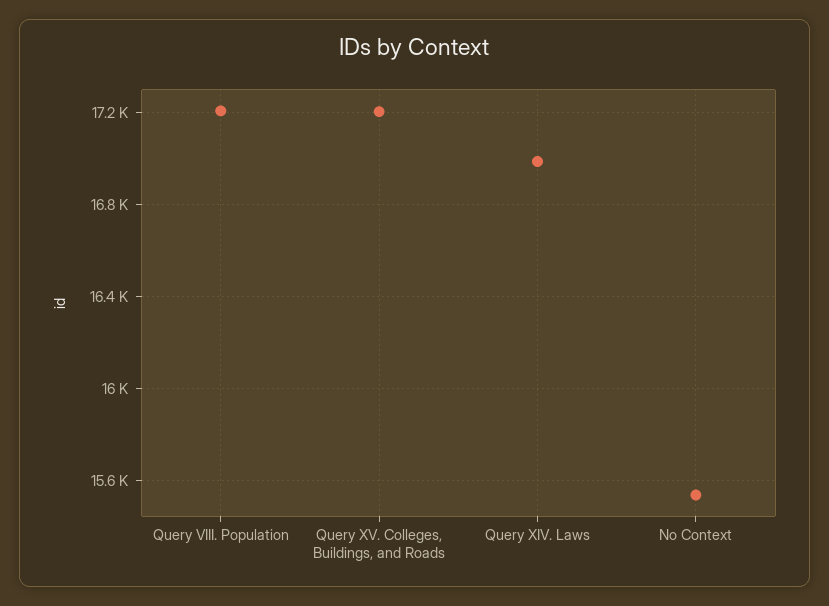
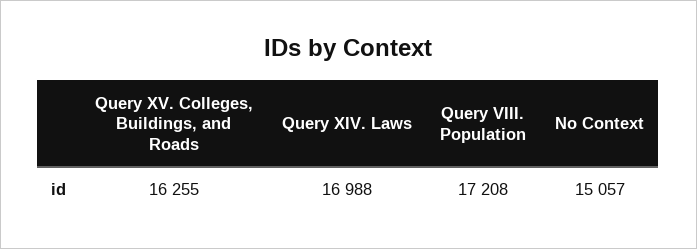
  {
    "Query VIII. Population": 17208,
-   "Query XV. Colleges, Buildings, and Roads": 17200,
+   "Query XV. Colleges, Buildings, and Roads": 16255,
    "Query XIV. Laws": 16988,
-   "No Context": 15550
+   "No Context": 15057
  }

